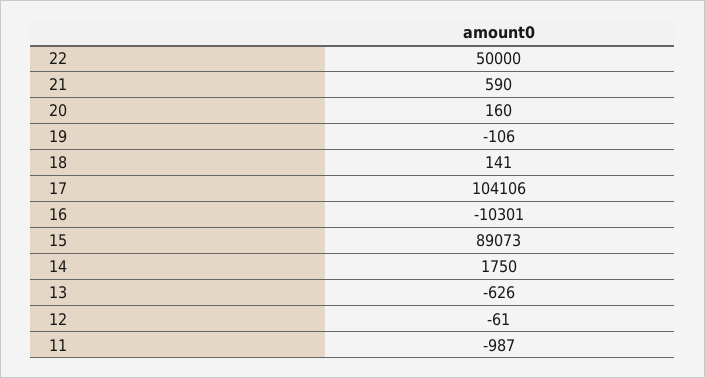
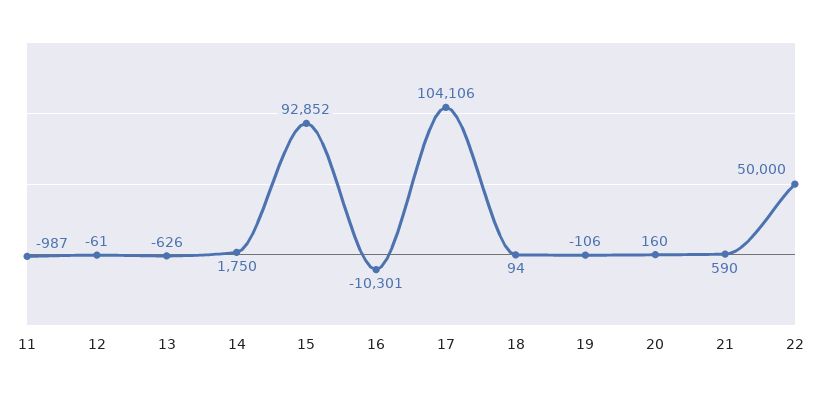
  {
    "22": 50000,
    "21": 590,
    "20": 160,
    "19": -106,
-   "18": 141,
+   "18": 94,
    "17": 104106,
    "16": -10301,
-   "15": 89073,
+   "15": 92852,
    "14": 1750,
    "13": -626,
    "12": -61,
    "11": -987
  }

